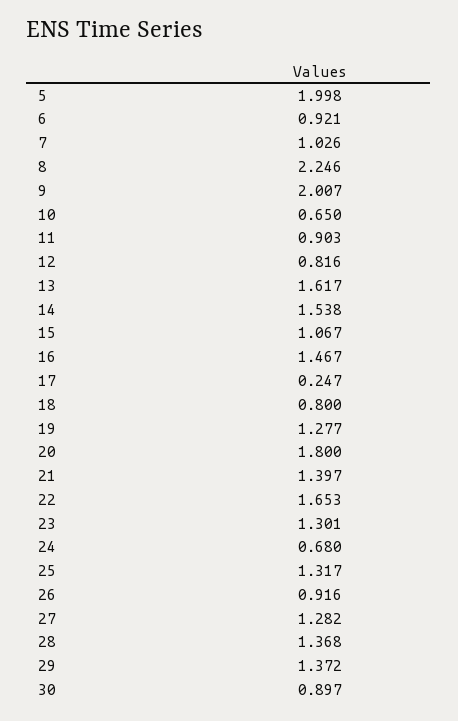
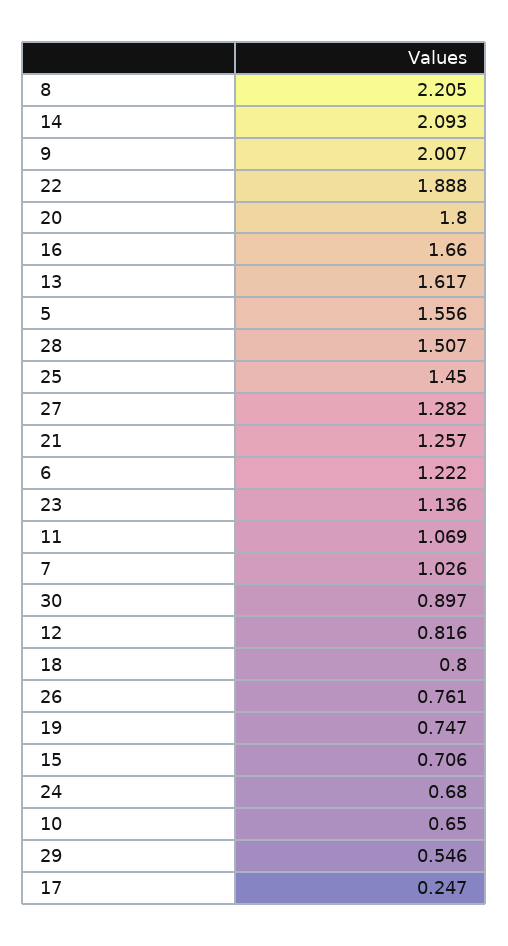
  {
-   "5": 1.998,
+   "5": 1.556,
-   "6": 0.921,
+   "6": 1.222,
    "7": 1.026,
-   "8": 2.246,
+   "8": 2.205,
    "9": 2.007,
    "10": 0.65,
-   "11": 0.903,
+   "11": 1.069,
    "12": 0.816,
    "13": 1.617,
-   "14": 1.538,
+   "14": 2.093,
-   "15": 1.067,
+   "15": 0.706,
-   "16": 1.467,
+   "16": 1.66,
    "17": 0.247,
    "18": 0.8,
-   "19": 1.277,
+   "19": 0.747,
    "20": 1.8,
-   "21": 1.397,
+   "21": 1.257,
-   "22": 1.653,
+   "22": 1.888,
-   "23": 1.301,
+   "23": 1.136,
    "24": 0.68,
-   "25": 1.317,
+   "25": 1.45,
-   "26": 0.916,
+   "26": 0.761,
    "27": 1.282,
-   "28": 1.368,
+   "28": 1.507,
-   "29": 1.372,
+   "29": 0.546,
    "30": 0.897
  }

